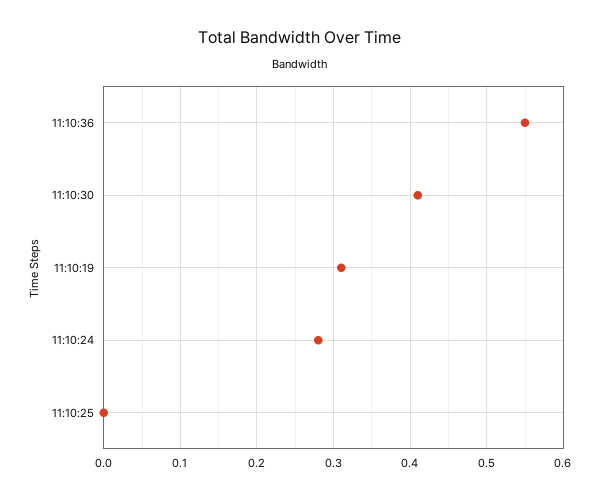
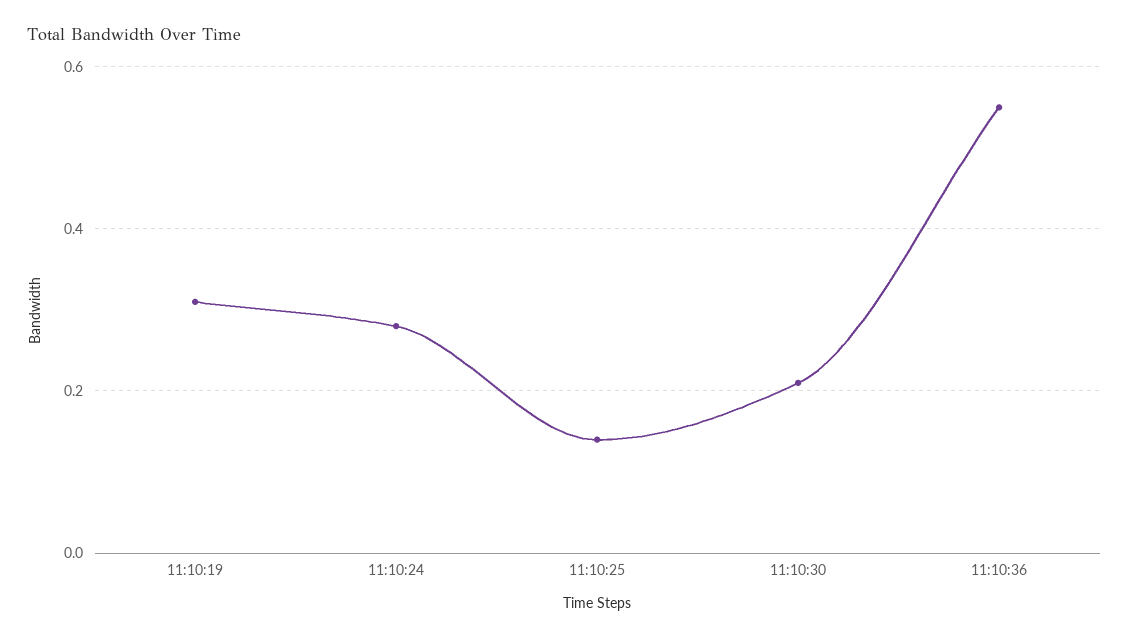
  {
    "11:10:36": 0.55,
-   "11:10:30": 0.41,
+   "11:10:30": 0.2,
    "11:10:19": 0.31,
    "11:10:24": 0.28,
-   "11:10:25": 0
+   "11:10:25": 0.15
  }

